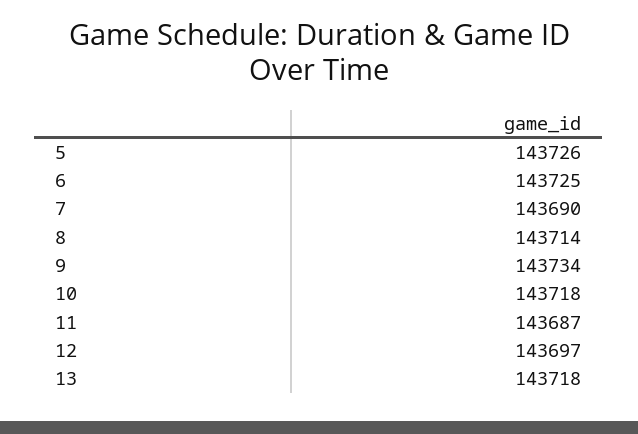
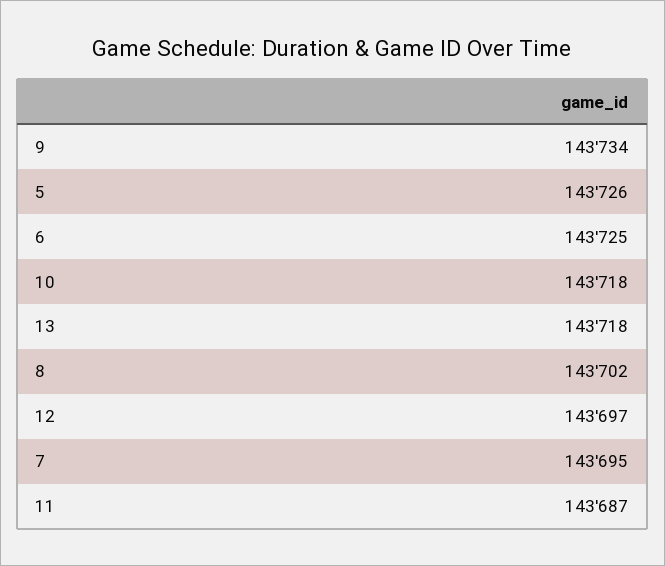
  {
    "5": 143726,
    "6": 143725,
-   "7": 143690,
+   "7": 143695,
-   "8": 143714,
+   "8": 143702,
    "9": 143734,
    "10": 143718,
    "11": 143687,
    "12": 143697,
    "13": 143718
  }

